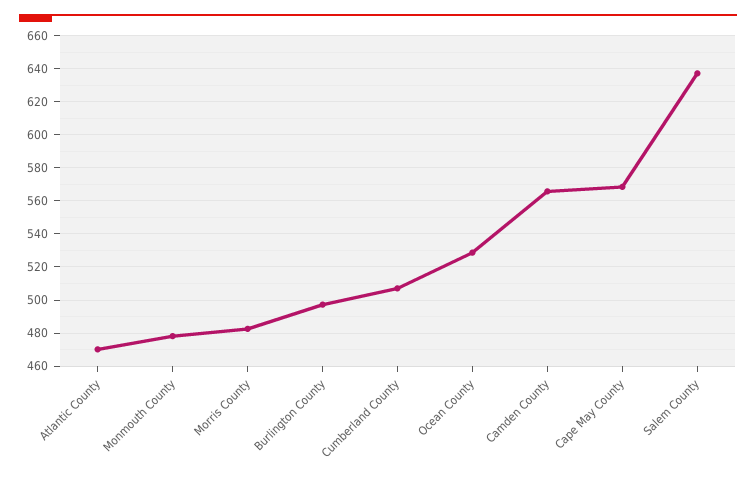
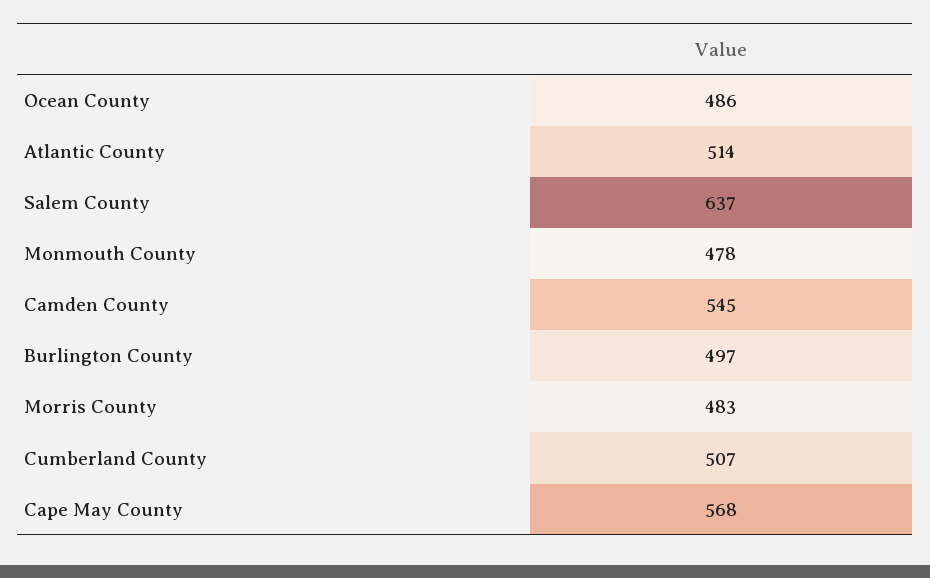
  {
-   "Atlantic County": 470,
+   "Atlantic County": 514,
    "Monmouth County": 478,
    "Morris County": 483,
    "Burlington County": 497,
    "Cumberland County": 507,
-   "Ocean County": 530,
+   "Ocean County": 486,
-   "Camden County": 565,
+   "Camden County": 545,
    "Cape May County": 568,
    "Salem County": 637
  }

